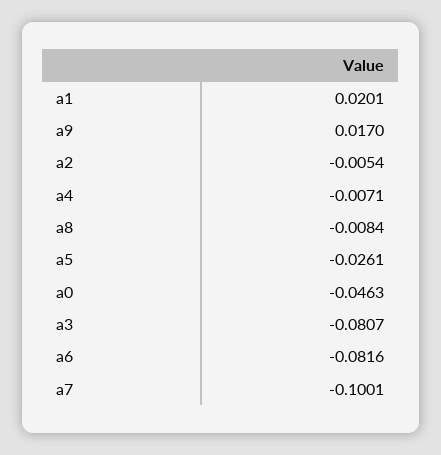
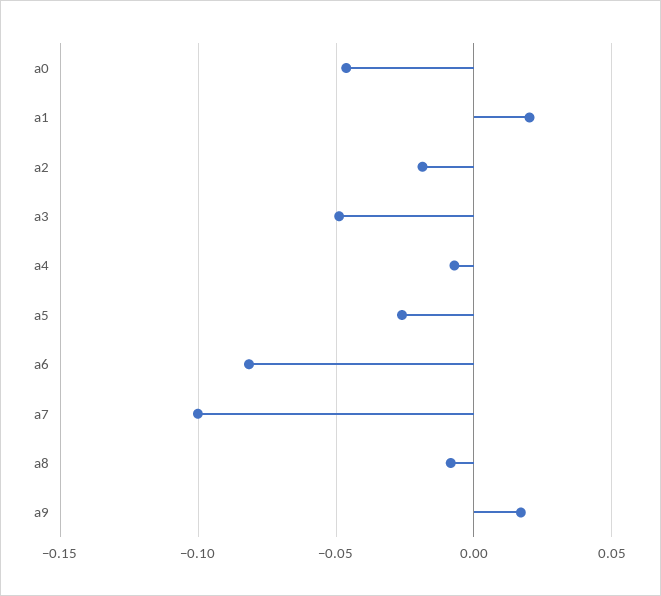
  {
    "a1": 0.0201,
    "a9": 0.017,
-   "a2": -0.0054,
+   "a2": -0.02,
    "a4": -0.0071,
    "a8": -0.0084,
    "a5": -0.0261,
    "a0": -0.0463,
-   "a3": -0.0807,
+   "a3": -0.05,
    "a6": -0.0816,
    "a7": -0.1001
  }

